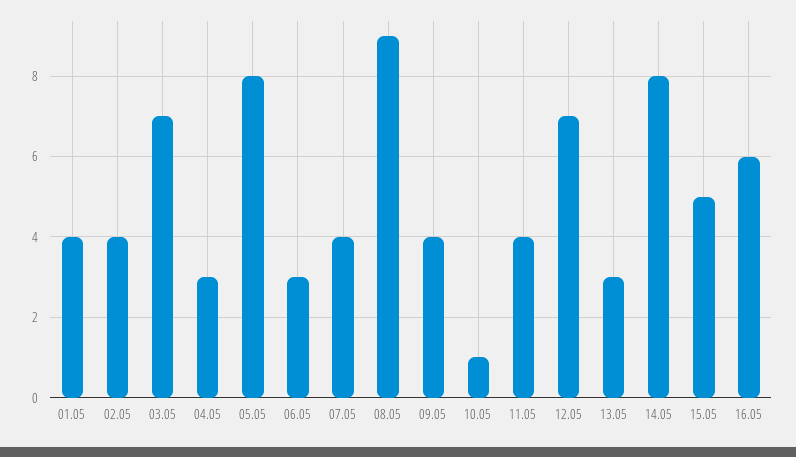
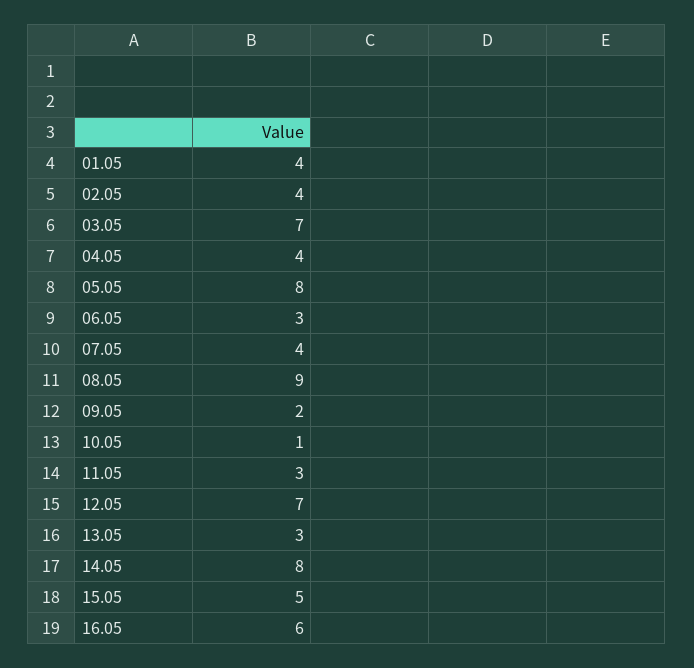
  {
    "01.05": 4,
    "02.05": 4,
    "03.05": 7,
-   "04.05": 3,
+   "04.05": 4,
    "05.05": 8,
    "06.05": 3,
    "07.05": 4,
    "08.05": 9,
-   "09.05": 4,
+   "09.05": 2,
    "10.05": 1,
-   "11.05": 4,
+   "11.05": 3,
    "12.05": 7,
    "13.05": 3,
    "14.05": 8,
    "15.05": 5,
    "16.05": 6
  }

